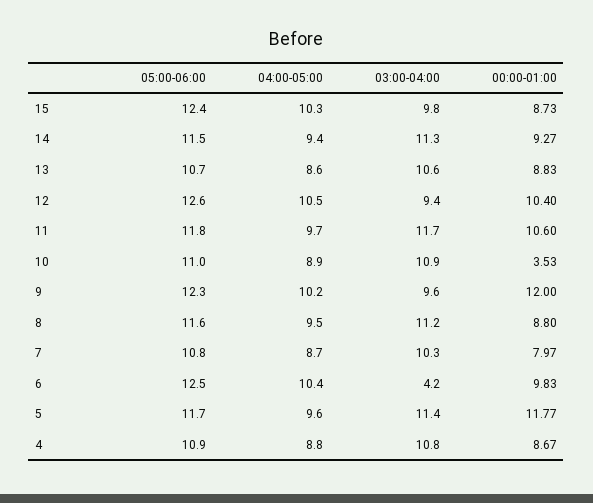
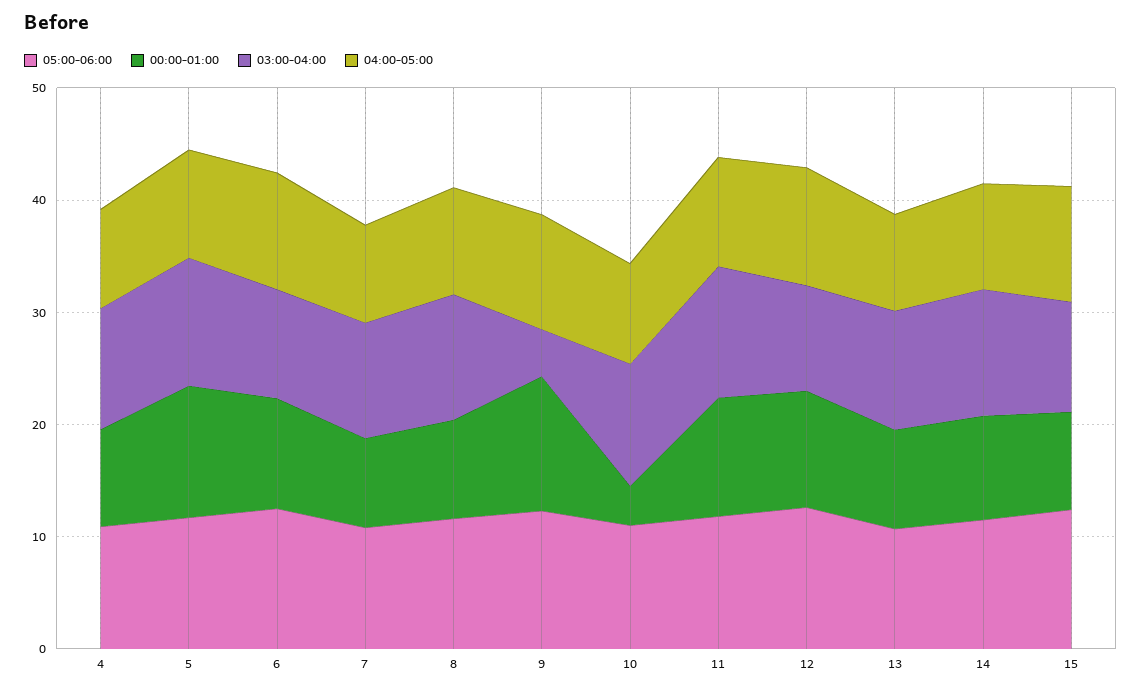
  {
    "05:00-06:00": {
      "15": 12.4,
      "14": 11.5,
      "13": 10.7,
      "12": 12.6,
      "11": 11.8,
      "10": 11,
      "9": 12.3,
      "8": 11.6,
      "7": 10.8,
      "6": 12.5,
      "5": 11.7,
      "4": 10.9
    },
    "04:00-05:00": {
      "15": 10.3,
      "14": 9.4,
      "13": 8.6,
      "12": 10.5,
      "11": 9.7,
      "10": 8.9,
      "9": 10.2,
      "8": 9.5,
      "7": 8.7,
      "6": 10.4,
      "5": 9.6,
      "4": 8.8
    },
    "03:00-04:00": {
      "15": 9.8,
      "14": 11.3,
      "13": 10.6,
      "12": 9.4,
      "11": 11.7,
      "10": 10.9,
-     "9": 9.6,
+     "9": 4,
      "8": 11.2,
      "7": 10.3,
-     "6": 4.2,
+     "6": 10,
      "5": 11.4,
      "4": 10.8
    },
    "00:00-01:00": {
      "15": 8.73,
      "14": 9.27,
      "13": 8.83,
      "12": 10.4,
      "11": 10.6,
      "10": 3.53,
      "9": 12,
      "8": 8.8,
      "7": 7.97,
      "6": 9.83,
      "5": 11.77,
      "4": 8.67
    }
  }

